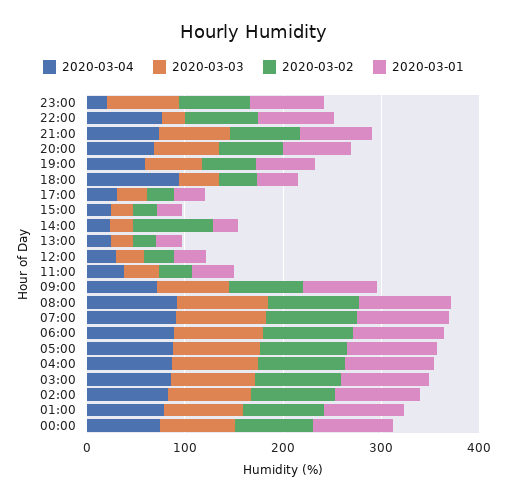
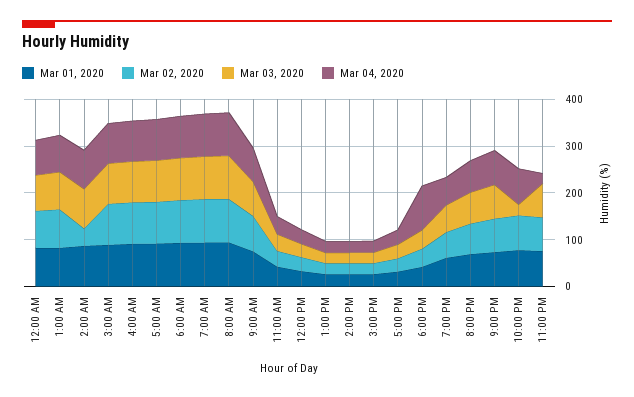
  {
    "2020-03-04": {
      "23:00": 20,
      "22:00": 80,
      "21:00": 80,
      "20:00": 60,
      "19:00": 60,
      "18:00": 100,
      "17:00": 40,
      "15:00": 20,
      "14:00": 20,
      "13:00": 20,
      "12:00": 40,
      "11:00": 40,
      "09:00": 80,
      "08:00": 100,
      "07:00": 100,
      "06:00": 80,
      "05:00": 80,
      "04:00": 80,
      "03:00": 80,
      "02:00": 80,
      "01:00": 80,
      "00:00": 80
    },
    "2020-03-03": {
      "23:00": 80,
      "22:00": 20,
      "21:00": 80,
      "20:00": 60,
      "19:00": 60,
      "18:00": 40,
      "17:00": 20,
      "15:00": 20,
      "14:00": 20,
      "13:00": 20,
      "12:00": 20,
      "11:00": 40,
      "09:00": 80,
      "08:00": 100,
      "07:00": 100,
      "06:00": 100,
      "05:00": 80,
      "04:00": 80,
      "03:00": 80,
      "02:00": 80,
      "01:00": 80,
      "00:00": 80
    },
    "2020-03-02": {
      "23:00": 80,
      "22:00": 80,
      "21:00": 80,
      "20:00": 60,
      "19:00": 60,
      "18:00": 40,
      "17:00": 20,
      "15:00": 20,
-     "14:00": 80,
+     "14:00": 20,
      "13:00": 20,
      "12:00": 20,
      "11:00": 40,
      "09:00": 80,
      "08:00": 100,
      "07:00": 100,
      "06:00": 100,
      "05:00": 80,
      "04:00": 80,
      "03:00": 80,
-     "02:00": 80,
+     "02:00": 40,
      "01:00": 80,
      "00:00": 80
    },
    "2020-03-01": {
      "23:00": 80,
      "22:00": 80,
      "21:00": 80,
      "20:00": 60,
      "19:00": 60,
      "18:00": 40,
      "17:00": 40,
      "15:00": 20,
      "14:00": 20,
      "13:00": 20,
      "12:00": 40,
      "11:00": 40,
      "09:00": 80,
      "08:00": 100,
      "07:00": 100,
      "06:00": 100,
      "05:00": 100,
      "04:00": 100,
      "03:00": 80,
      "02:00": 80,
      "01:00": 80,
      "00:00": 80
    }
  }

